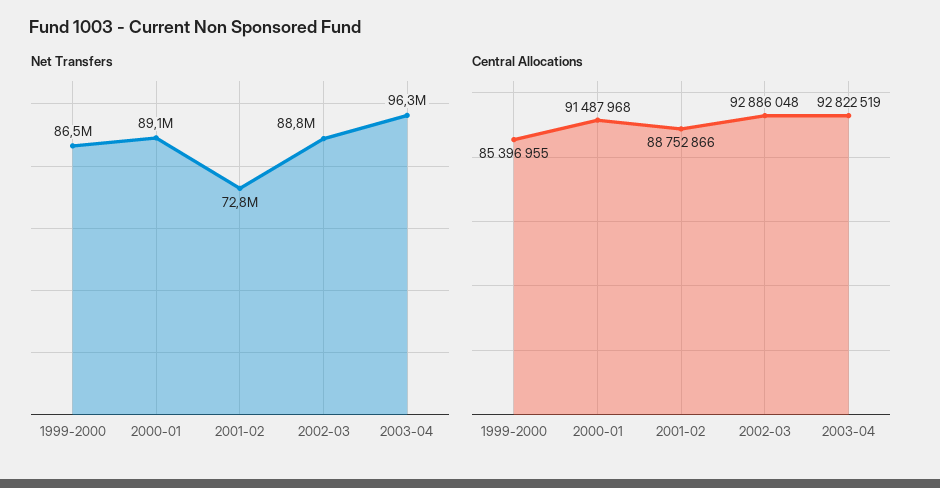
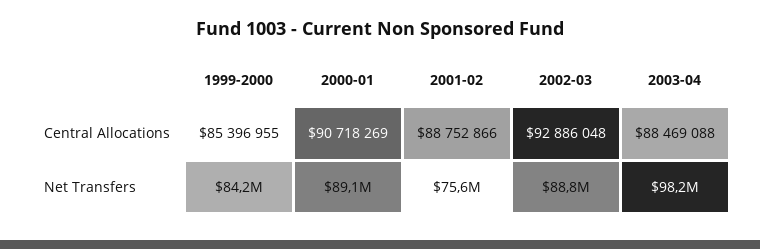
  {
    "Net Transfers": {
-     "1999-2000": 86500000,
+     "1999-2000": 84200000,
      "2000-01": 89100000,
-     "2001-02": 72800000,
+     "2001-02": 75600000,
      "2002-03": 88800000,
-     "2003-04": 96300000
+     "2003-04": 98200000
    },
    "Central Allocations": {
      "1999-2000": 85396955,
-     "2000-01": 91487968,
+     "2000-01": 90718269,
      "2001-02": 88752866,
      "2002-03": 92886048,
-     "2003-04": 92822519
+     "2003-04": 88469088
    }
  }

